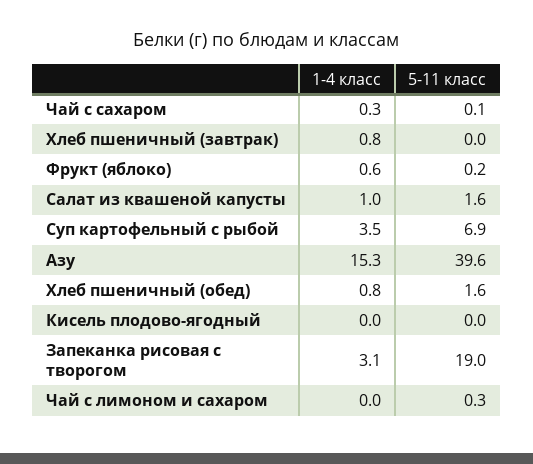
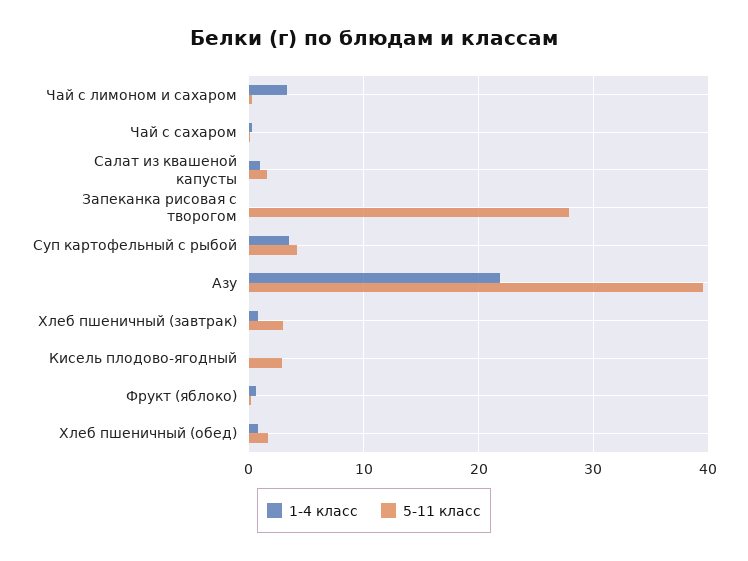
  {
    "1-4 класс": {
      "Чай с сахаром": 0.3,
      "Хлеб пшеничный (завтрак)": 0.8,
      "Фрукт (яблоко)": 0.6,
      "Салат из квашеной капусты": 1,
      "Суп картофельный с рыбой": 3.5,
-     "Азу": 15.3,
+     "Азу": 22,
      "Хлеб пшеничный (обед)": 0.8,
      "Кисель плодово-ягодный": 0,
-     "Запеканка рисовая с творогом": 3.1,
+     "Запеканка рисовая с творогом": 0,
-     "Чай с лимоном и сахаром": 0
+     "Чай с лимоном и сахаром": 3
    },
    "5-11 класс": {
      "Чай с сахаром": 0.1,
-     "Хлеб пшеничный (завтрак)": 0,
+     "Хлеб пшеничный (завтрак)": 3,
      "Фрукт (яблоко)": 0.2,
      "Салат из квашеной капусты": 1.6,
-     "Суп картофельный с рыбой": 6.9,
+     "Суп картофельный с рыбой": 4,
      "Азу": 39.6,
      "Хлеб пшеничный (обед)": 1.6,
-     "Кисель плодово-ягодный": 0,
+     "Кисель плодово-ягодный": 3,
-     "Запеканка рисовая с творогом": 19,
+     "Запеканка рисовая с творогом": 28,
      "Чай с лимоном и сахаром": 0.3
    }
  }

